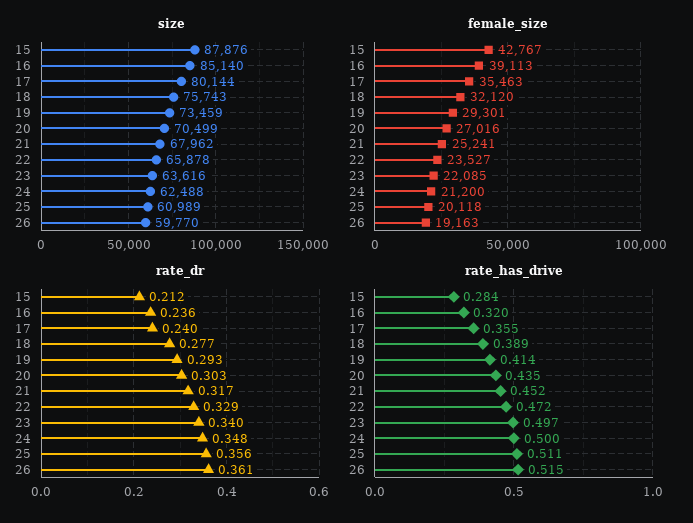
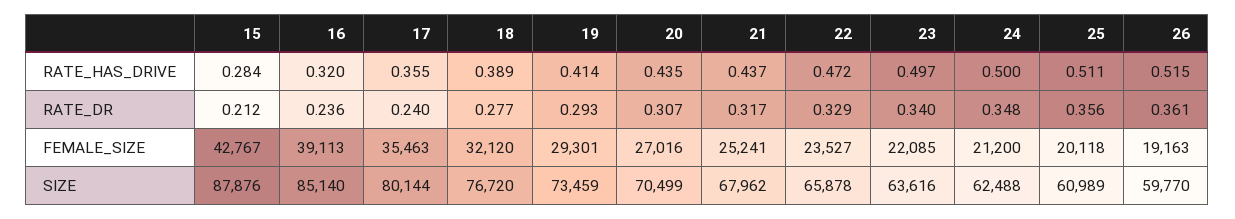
  {
    "size": {
      "15": 87876,
      "16": 85140,
      "17": 80144,
-     "18": 75743,
+     "18": 76720,
      "19": 73459,
      "20": 70499,
      "21": 67962,
      "22": 65878,
      "23": 63616,
      "24": 62488,
      "25": 60989,
      "26": 59770
    },
    "female_size": {
      "15": 42767,
      "16": 39113,
      "17": 35463,
      "18": 32120,
      "19": 29301,
      "20": 27016,
      "21": 25241,
      "22": 23527,
      "23": 22085,
      "24": 21200,
      "25": 20118,
      "26": 19163
    },
    "rate_dr": {
      "15": 0.212,
      "16": 0.236,
      "17": 0.24,
      "18": 0.277,
      "19": 0.293,
-     "20": 0.303,
+     "20": 0.307,
      "21": 0.317,
      "22": 0.329,
      "23": 0.34,
      "24": 0.348,
      "25": 0.356,
      "26": 0.361
    },
    "rate_has_drive": {
      "15": 0.284,
      "16": 0.32,
      "17": 0.355,
      "18": 0.389,
      "19": 0.414,
      "20": 0.435,
-     "21": 0.452,
+     "21": 0.437,
      "22": 0.472,
      "23": 0.497,
      "24": 0.5,
      "25": 0.511,
      "26": 0.515
    }
  }

